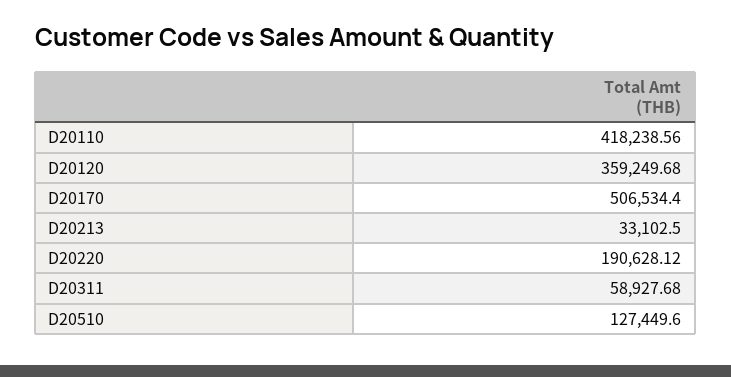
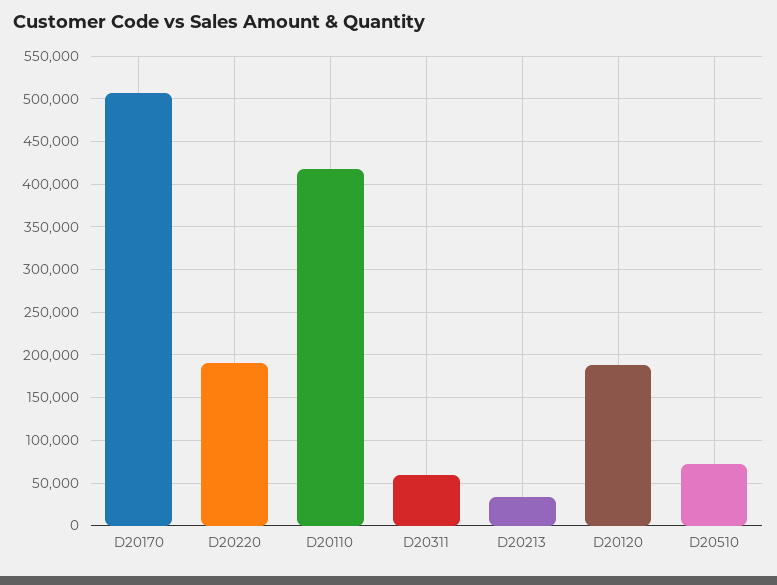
  {
    "D20110": 418238.56,
-   "D20120": 359249.68,
+   "D20120": 190000,
    "D20170": 506534.4,
    "D20213": 33102.5,
    "D20220": 190628.12,
    "D20311": 58927.68,
-   "D20510": 127449.6
+   "D20510": 70000
  }

